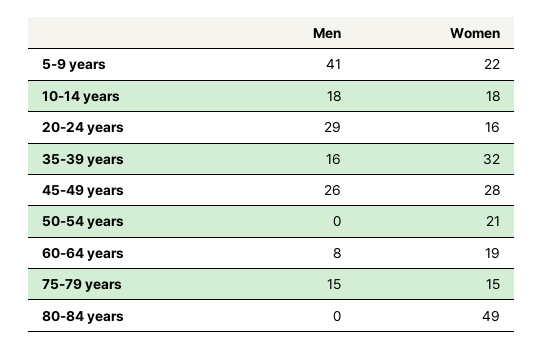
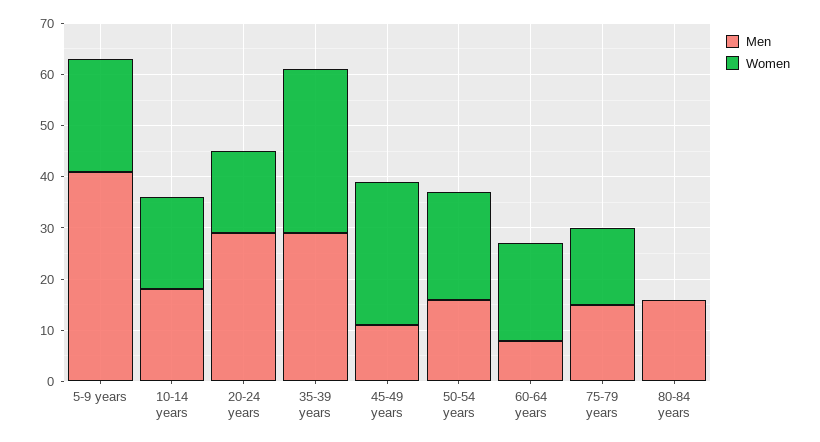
  {
    "Men": {
      "5-9 years": 41,
      "10-14 years": 18,
      "20-24 years": 29,
-     "35-39 years": 16,
+     "35-39 years": 30,
-     "45-49 years": 26,
+     "45-49 years": 10,
-     "50-54 years": 0,
+     "50-54 years": 15,
      "60-64 years": 8,
      "75-79 years": 15,
-     "80-84 years": 0
+     "80-84 years": 15
    },
    "Women": {
      "5-9 years": 22,
      "10-14 years": 18,
      "20-24 years": 16,
      "35-39 years": 32,
      "45-49 years": 28,
      "50-54 years": 21,
      "60-64 years": 19,
      "75-79 years": 15,
-     "80-84 years": 49
+     "80-84 years": 0
    }
  }

